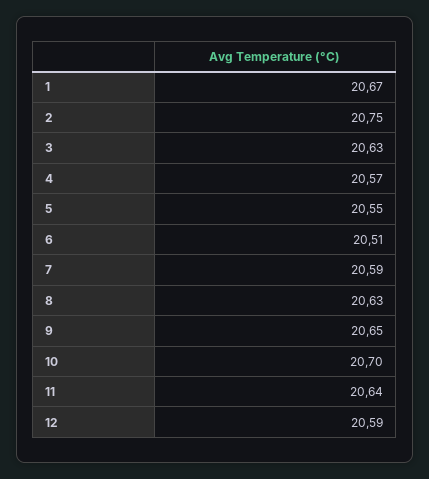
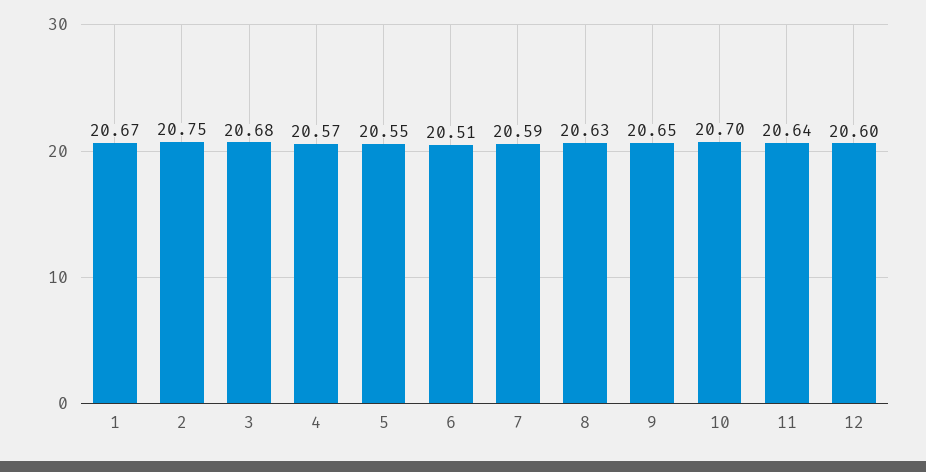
  {
    "1": 20.67,
    "2": 20.75,
-   "3": 20.63,
+   "3": 20.68,
    "4": 20.57,
    "5": 20.55,
    "6": 20.51,
    "7": 20.59,
    "8": 20.63,
    "9": 20.65,
    "10": 20.7,
    "11": 20.64,
-   "12": 20.59
+   "12": 20.6
  }

